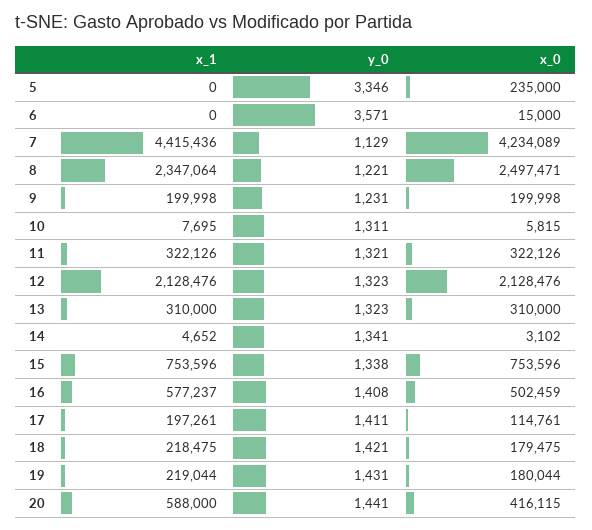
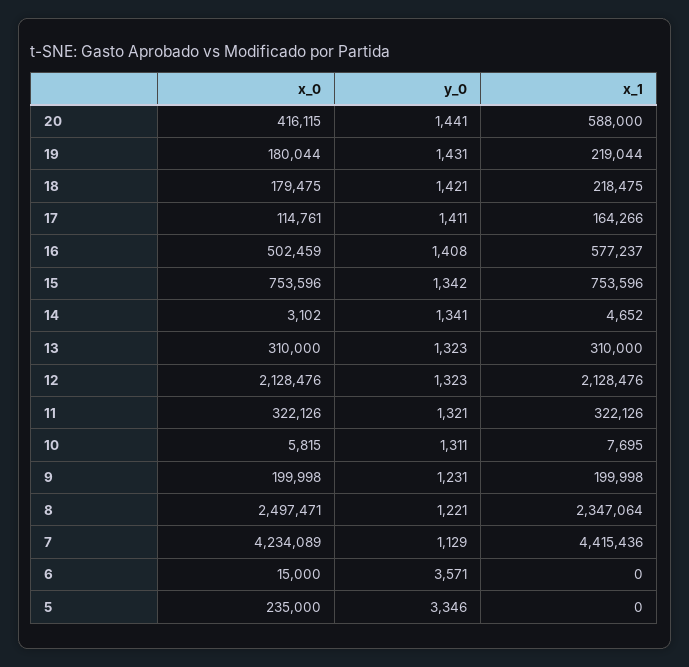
  {
    "x_1": {
      "5": 0,
      "6": 0,
      "7": 4415436,
      "8": 2347064,
      "9": 199998,
      "10": 7695,
      "11": 322126,
      "12": 2128476,
      "13": 310000,
      "14": 4652,
      "15": 753596,
      "16": 577237,
-     "17": 197261,
+     "17": 164266,
      "18": 218475,
      "19": 219044,
      "20": 588000
    },
    "y_0": {
      "5": 3346,
      "6": 3571,
      "7": 1129,
      "8": 1221,
      "9": 1231,
      "10": 1311,
      "11": 1321,
      "12": 1323,
      "13": 1323,
      "14": 1341,
-     "15": 1338,
+     "15": 1342,
      "16": 1408,
      "17": 1411,
      "18": 1421,
      "19": 1431,
      "20": 1441
    },
    "x_0": {
      "5": 235000,
      "6": 15000,
      "7": 4234089,
      "8": 2497471,
      "9": 199998,
      "10": 5815,
      "11": 322126,
      "12": 2128476,
      "13": 310000,
      "14": 3102,
      "15": 753596,
      "16": 502459,
      "17": 114761,
      "18": 179475,
      "19": 180044,
      "20": 416115
    }
  }

